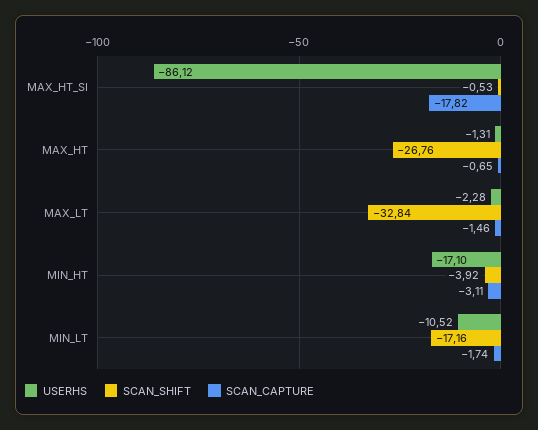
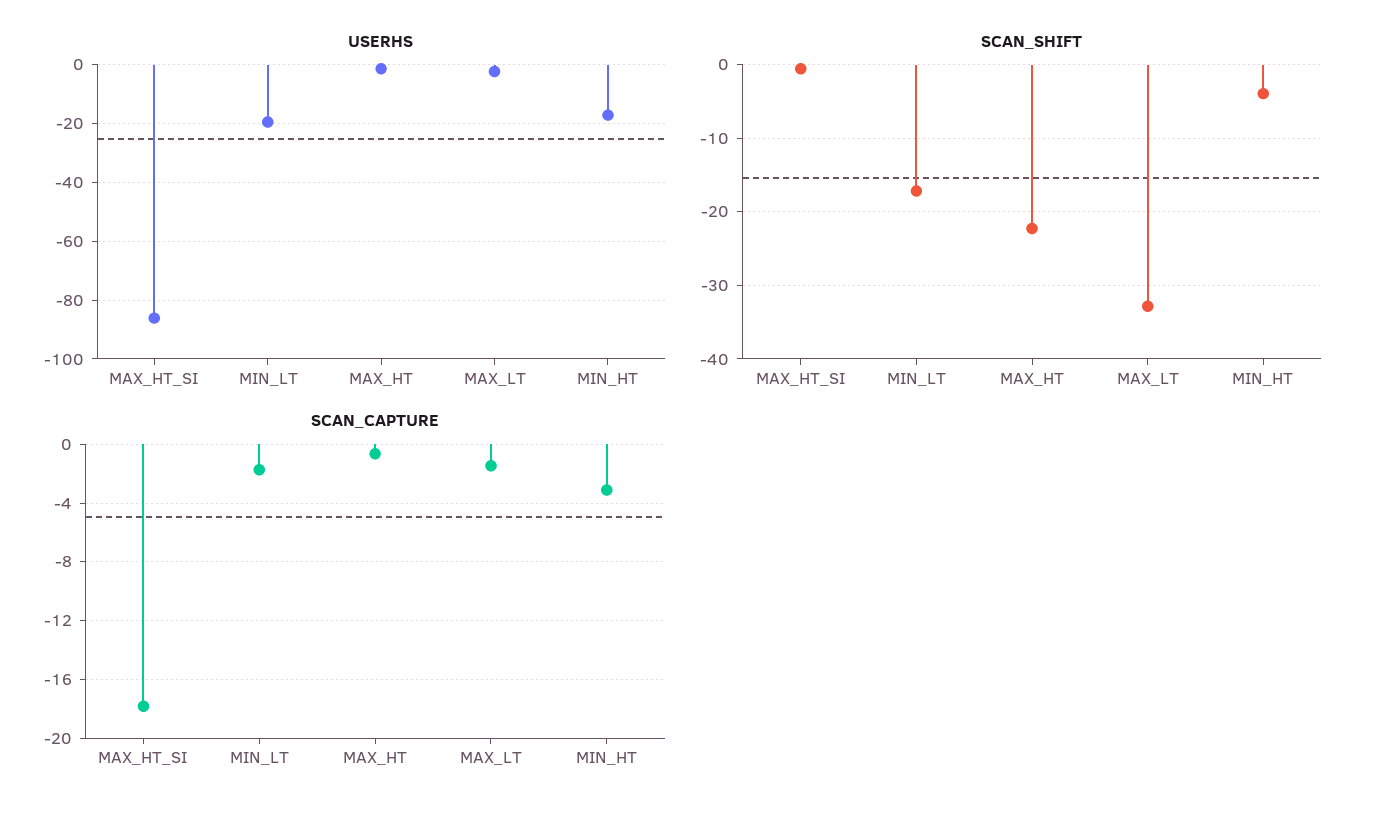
  {
    "USERHS": {
      "MAX_HT_SI": -86.12,
      "MAX_HT": -1.31,
      "MAX_LT": -2.28,
      "MIN_HT": -17.1,
-     "MIN_LT": -10.52
+     "MIN_LT": -20
    },
    "SCAN_SHIFT": {
      "MAX_HT_SI": -0.53,
-     "MAX_HT": -26.76,
+     "MAX_HT": -22,
      "MAX_LT": -32.84,
      "MIN_HT": -3.92,
      "MIN_LT": -17.16
    },
    "SCAN_CAPTURE": {
      "MAX_HT_SI": -17.82,
      "MAX_HT": -0.65,
      "MAX_LT": -1.46,
      "MIN_HT": -3.11,
      "MIN_LT": -1.74
    }
  }

